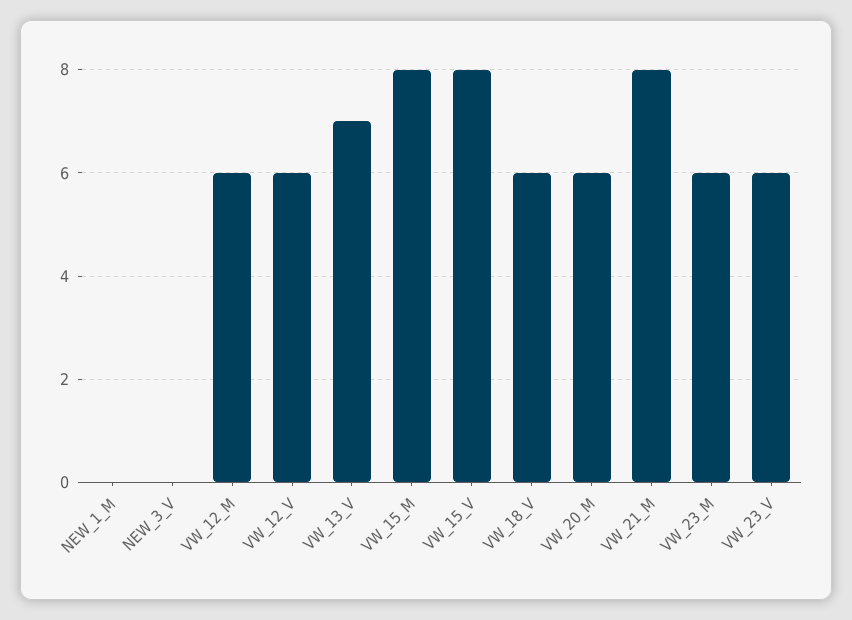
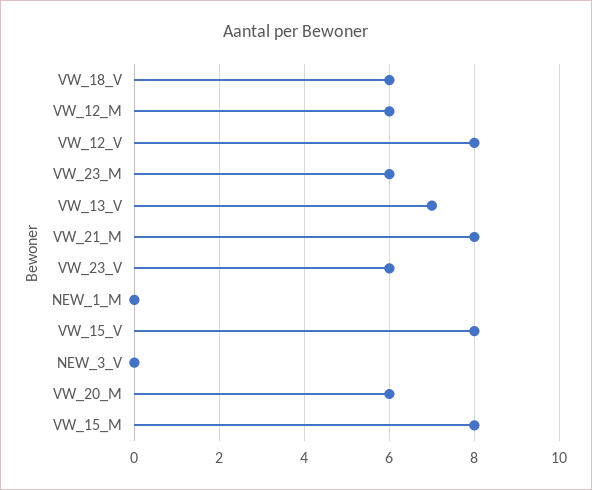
  {
    "NEW_1_M": 0,
    "NEW_3_V": 0,
    "VW_12_M": 6,
-   "VW_12_V": 6,
+   "VW_12_V": 8,
    "VW_13_V": 7,
    "VW_15_M": 8,
    "VW_15_V": 8,
    "VW_18_V": 6,
    "VW_20_M": 6,
    "VW_21_M": 8,
    "VW_23_M": 6,
    "VW_23_V": 6
  }

